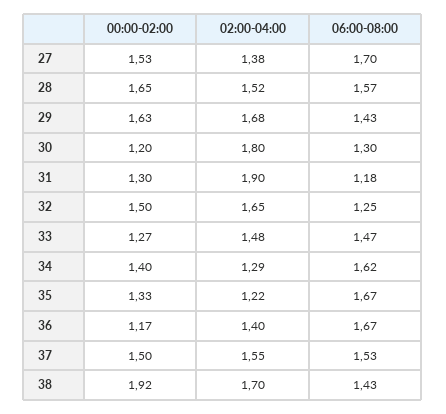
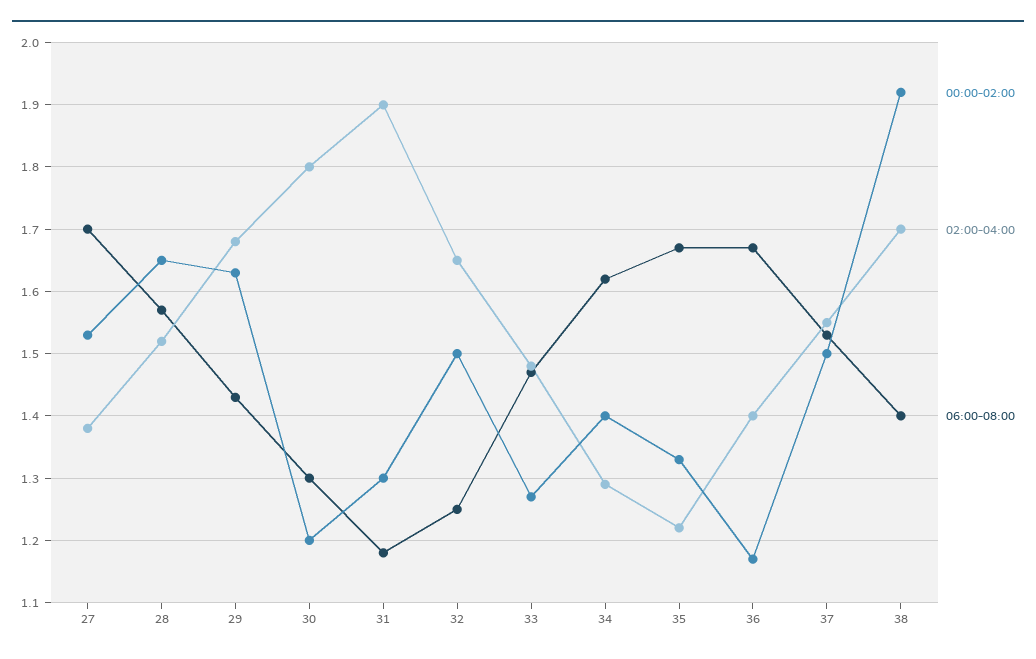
  {
    "00:00-02:00": {
      "27": 1.53,
      "28": 1.65,
      "29": 1.63,
      "30": 1.2,
      "31": 1.3,
      "32": 1.5,
      "33": 1.27,
      "34": 1.4,
      "35": 1.33,
      "36": 1.17,
      "37": 1.5,
      "38": 1.92
    },
    "02:00-04:00": {
      "27": 1.38,
      "28": 1.52,
      "29": 1.68,
      "30": 1.8,
      "31": 1.9,
      "32": 1.65,
      "33": 1.48,
      "34": 1.29,
      "35": 1.22,
      "36": 1.4,
      "37": 1.55,
      "38": 1.7
    },
    "06:00-08:00": {
      "27": 1.7,
      "28": 1.57,
      "29": 1.43,
      "30": 1.3,
      "31": 1.18,
      "32": 1.25,
      "33": 1.47,
      "34": 1.62,
      "35": 1.67,
      "36": 1.67,
      "37": 1.53,
-     "38": 1.43
+     "38": 1.4
    }
  }

